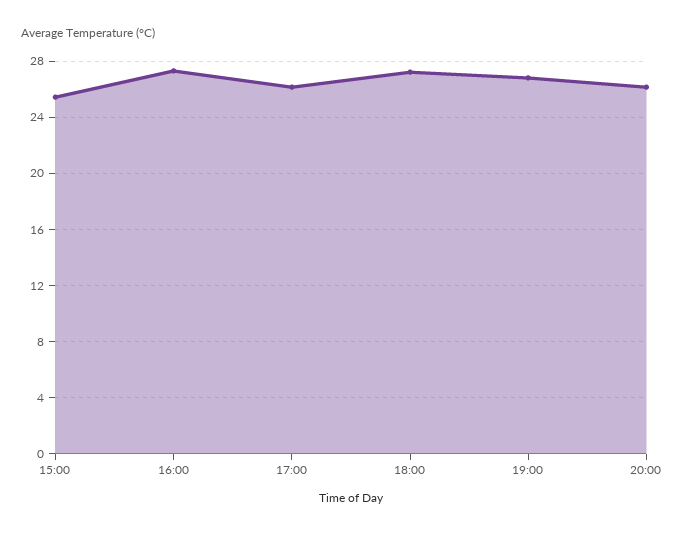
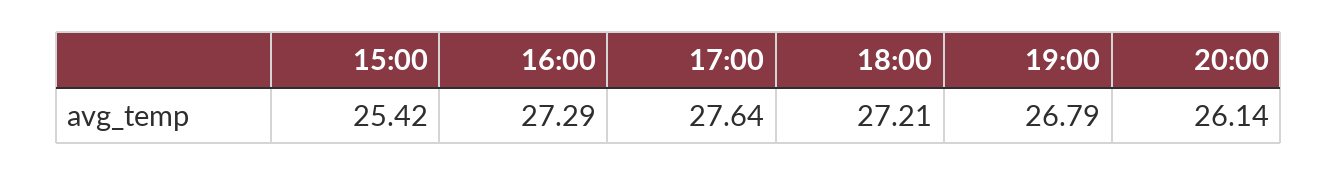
  {
    "15:00": 25.42,
    "16:00": 27.29,
-   "17:00": 26,
+   "17:00": 27.64,
    "18:00": 27.21,
    "19:00": 26.79,
    "20:00": 26.14
  }

